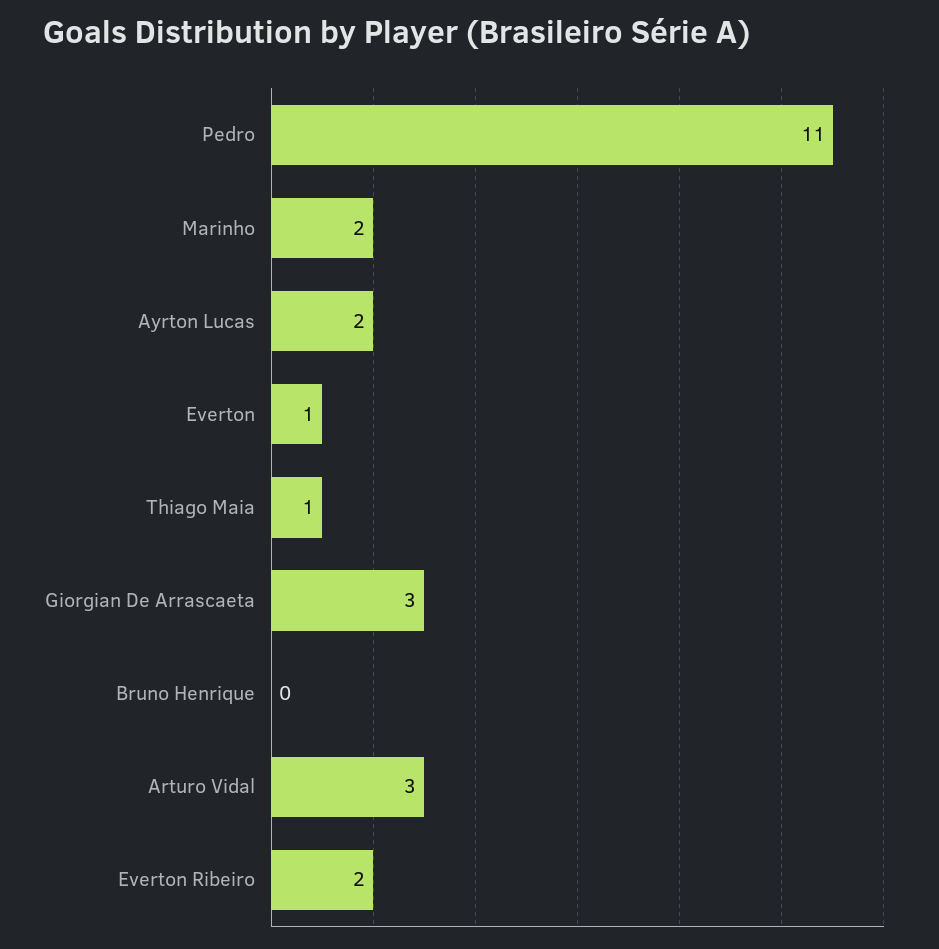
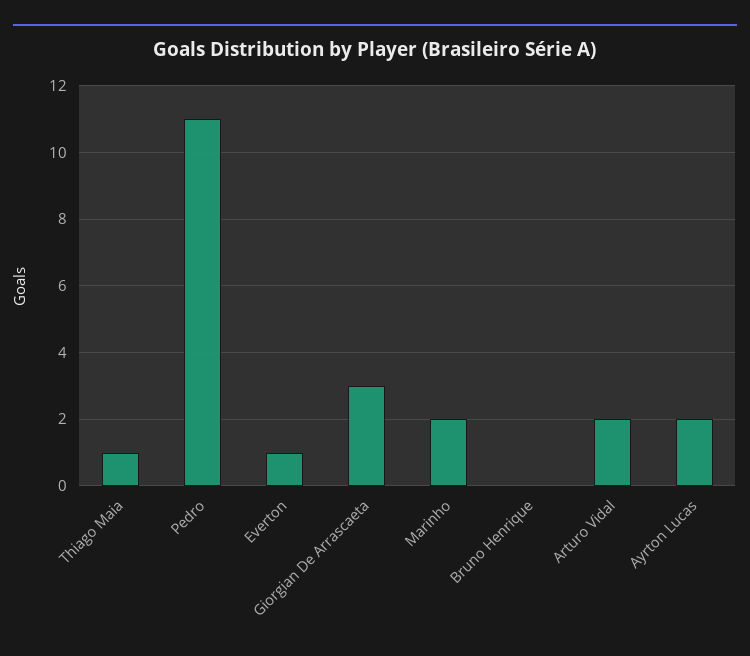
  {
    "Pedro": 11,
    "Marinho": 2,
    "Ayrton Lucas": 2,
    "Everton": 1,
    "Thiago Maia": 1,
    "Giorgian De Arrascaeta": 3,
    "Bruno Henrique": 0,
-   "Arturo Vidal": 3,
+   "Arturo Vidal": 2
-   "Everton Ribeiro": 2
  }

